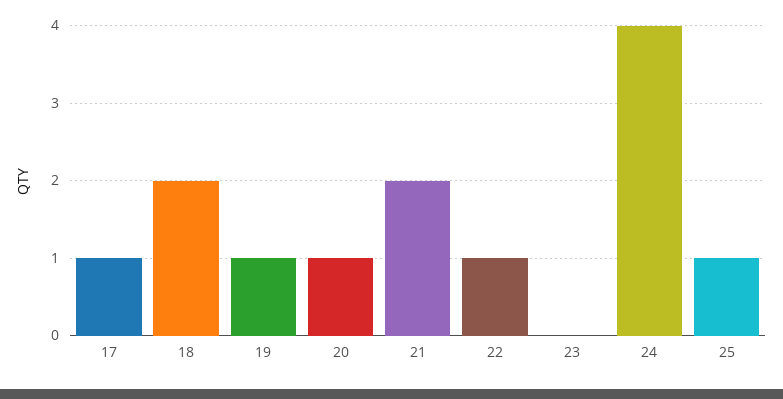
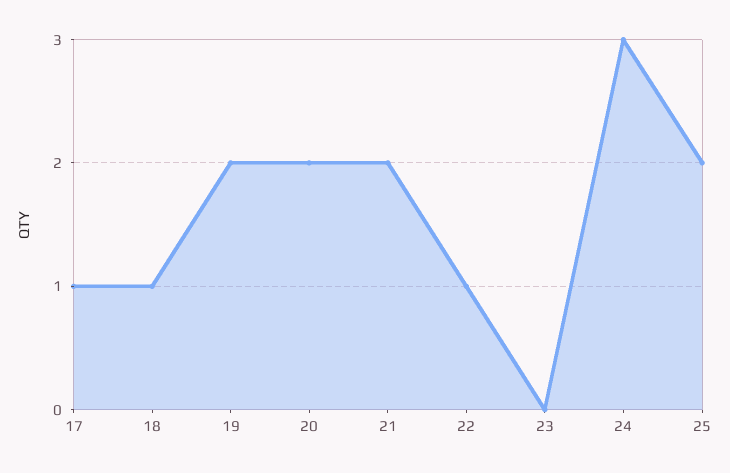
  {
    "17": 1,
-   "18": 2,
+   "18": 1,
-   "19": 1,
+   "19": 2,
-   "20": 1,
+   "20": 2,
    "21": 2,
    "22": 1,
    "23": 0,
-   "24": 4,
+   "24": 3,
-   "25": 1
+   "25": 2
  }

